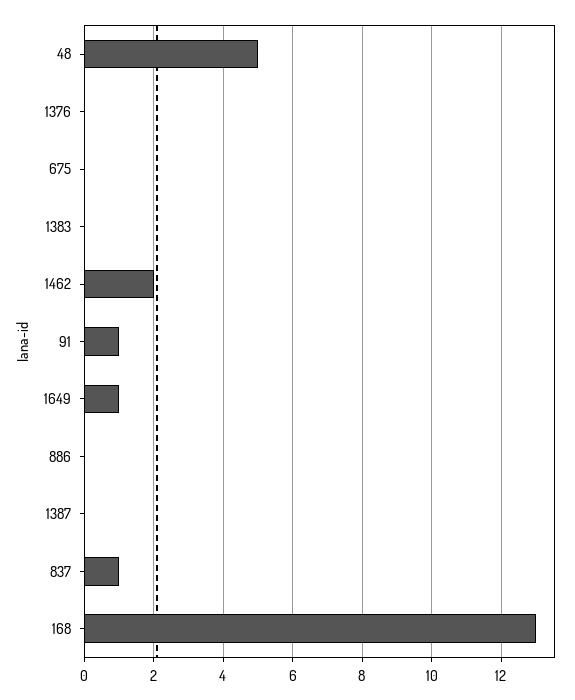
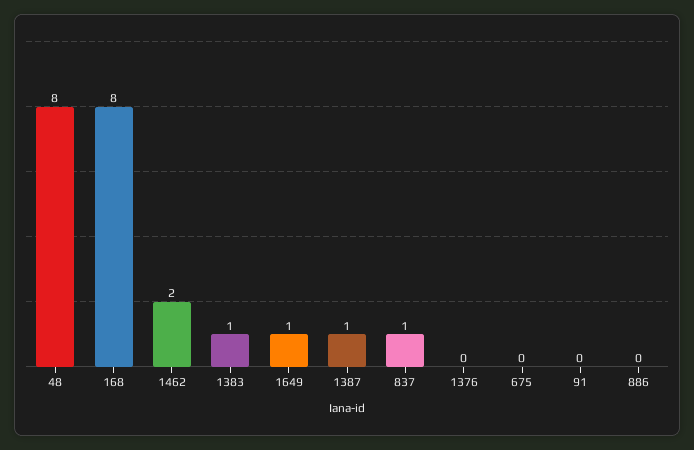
  {
-   "48": 5,
+   "48": 8,
    "1376": 0,
    "675": 0,
-   "1383": 0,
+   "1383": 1,
    "1462": 2,
-   "91": 1,
+   "91": 0,
    "1649": 1,
    "886": 0,
-   "1387": 0,
+   "1387": 1,
    "837": 1,
-   "168": 13
+   "168": 8
  }

